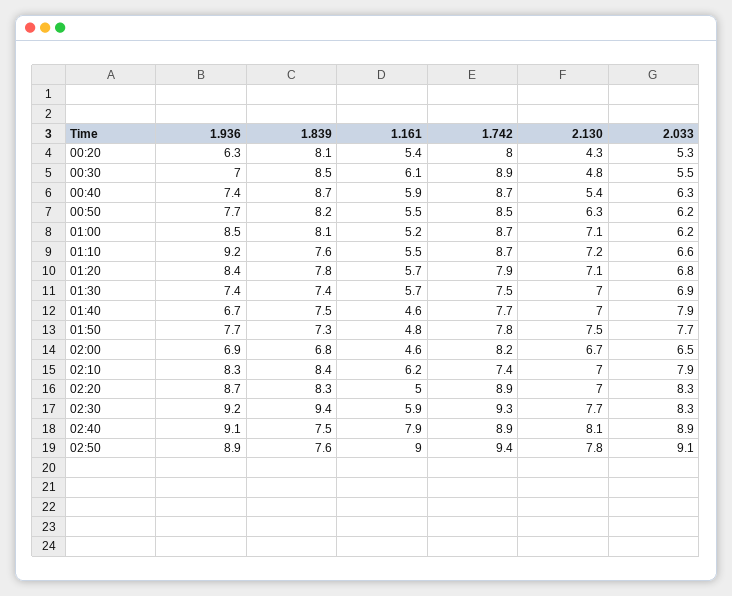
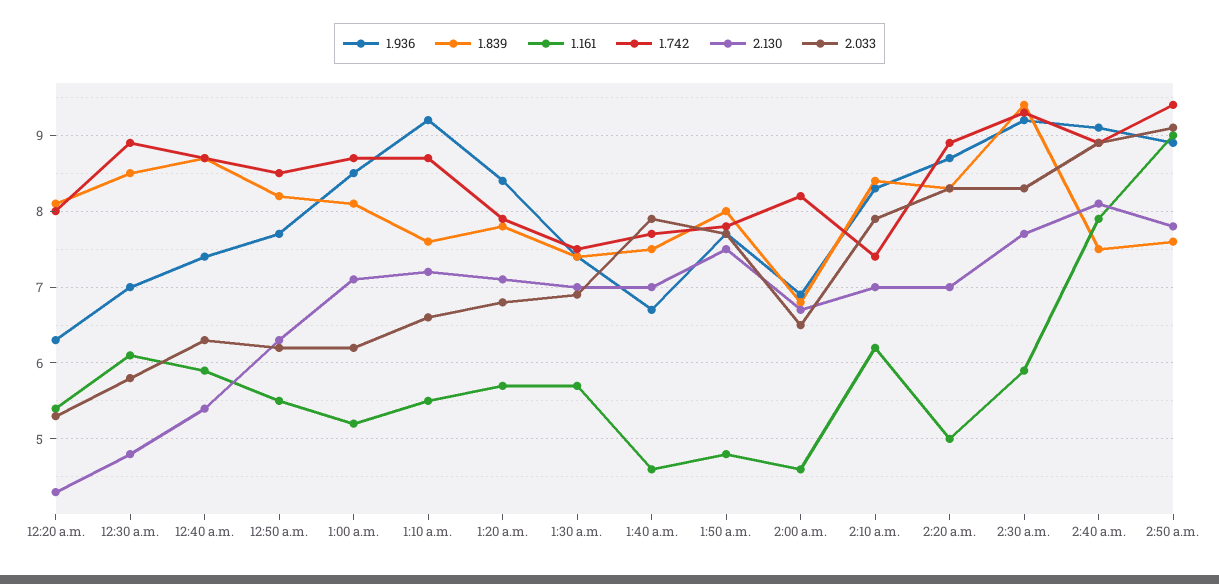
  {
    "1.936": {
      "00:20": 6.3,
      "00:30": 7,
      "00:40": 7.4,
      "00:50": 7.7,
      "01:00": 8.5,
      "01:10": 9.2,
      "01:20": 8.4,
      "01:30": 7.4,
      "01:40": 6.7,
      "01:50": 7.7,
      "02:00": 6.9,
      "02:10": 8.3,
      "02:20": 8.7,
      "02:30": 9.2,
      "02:40": 9.1,
      "02:50": 8.9
    },
    "1.839": {
      "00:20": 8.1,
      "00:30": 8.5,
      "00:40": 8.7,
      "00:50": 8.2,
      "01:00": 8.1,
      "01:10": 7.6,
      "01:20": 7.8,
      "01:30": 7.4,
      "01:40": 7.5,
-     "01:50": 7.3,
+     "01:50": 8,
      "02:00": 6.8,
      "02:10": 8.4,
      "02:20": 8.3,
      "02:30": 9.4,
      "02:40": 7.5,
      "02:50": 7.6
    },
    "1.161": {
      "00:20": 5.4,
      "00:30": 6.1,
      "00:40": 5.9,
      "00:50": 5.5,
      "01:00": 5.2,
      "01:10": 5.5,
      "01:20": 5.7,
      "01:30": 5.7,
      "01:40": 4.6,
      "01:50": 4.8,
      "02:00": 4.6,
      "02:10": 6.2,
      "02:20": 5,
      "02:30": 5.9,
      "02:40": 7.9,
      "02:50": 9
    },
    "1.742": {
      "00:20": 8,
      "00:30": 8.9,
      "00:40": 8.7,
      "00:50": 8.5,
      "01:00": 8.7,
      "01:10": 8.7,
      "01:20": 7.9,
      "01:30": 7.5,
      "01:40": 7.7,
      "01:50": 7.8,
      "02:00": 8.2,
      "02:10": 7.4,
      "02:20": 8.9,
      "02:30": 9.3,
      "02:40": 8.9,
      "02:50": 9.4
    },
    "2.130": {
      "00:20": 4.3,
      "00:30": 4.8,
      "00:40": 5.4,
      "00:50": 6.3,
      "01:00": 7.1,
      "01:10": 7.2,
      "01:20": 7.1,
      "01:30": 7,
      "01:40": 7,
      "01:50": 7.5,
      "02:00": 6.7,
      "02:10": 7,
      "02:20": 7,
      "02:30": 7.7,
      "02:40": 8.1,
      "02:50": 7.8
    },
    "2.033": {
      "00:20": 5.3,
-     "00:30": 5.5,
+     "00:30": 5.8,
      "00:40": 6.3,
      "00:50": 6.2,
      "01:00": 6.2,
      "01:10": 6.6,
      "01:20": 6.8,
      "01:30": 6.9,
      "01:40": 7.9,
      "01:50": 7.7,
      "02:00": 6.5,
      "02:10": 7.9,
      "02:20": 8.3,
      "02:30": 8.3,
      "02:40": 8.9,
      "02:50": 9.1
    }
  }

